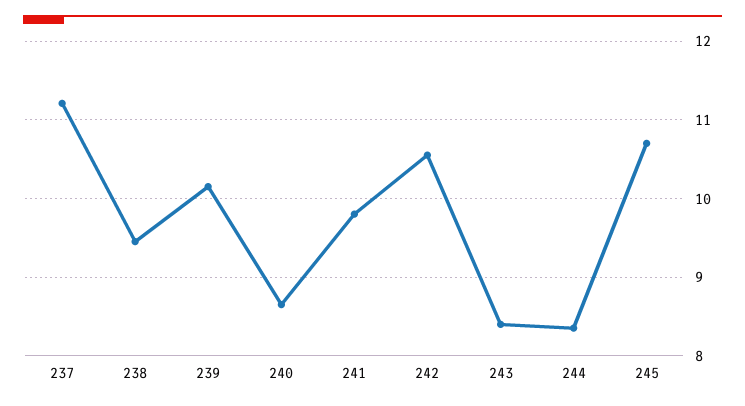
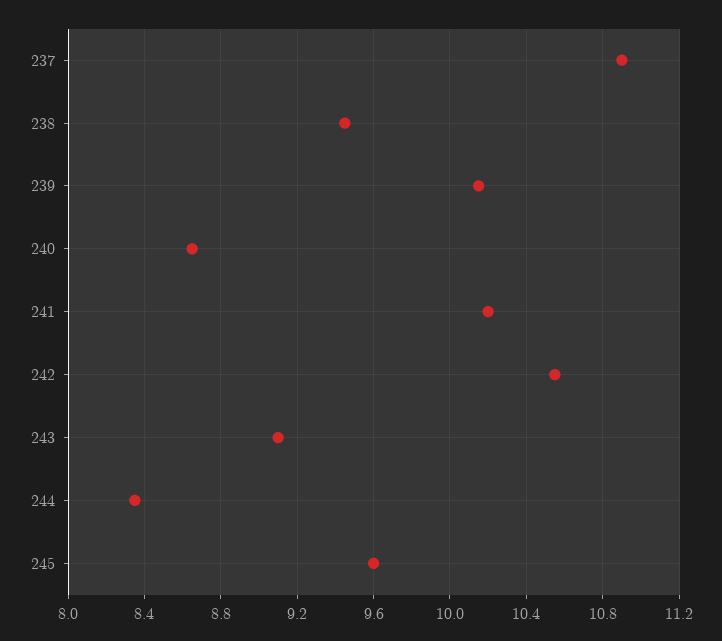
  {
-   "237": 11.2,
+   "237": 10.9,
    "238": 9.45,
    "239": 10.15,
    "240": 8.65,
-   "241": 9.8,
+   "241": 10.2,
    "242": 10.55,
-   "243": 8.4,
+   "243": 9.1,
    "244": 8.35,
-   "245": 10.7
+   "245": 9.6
  }

